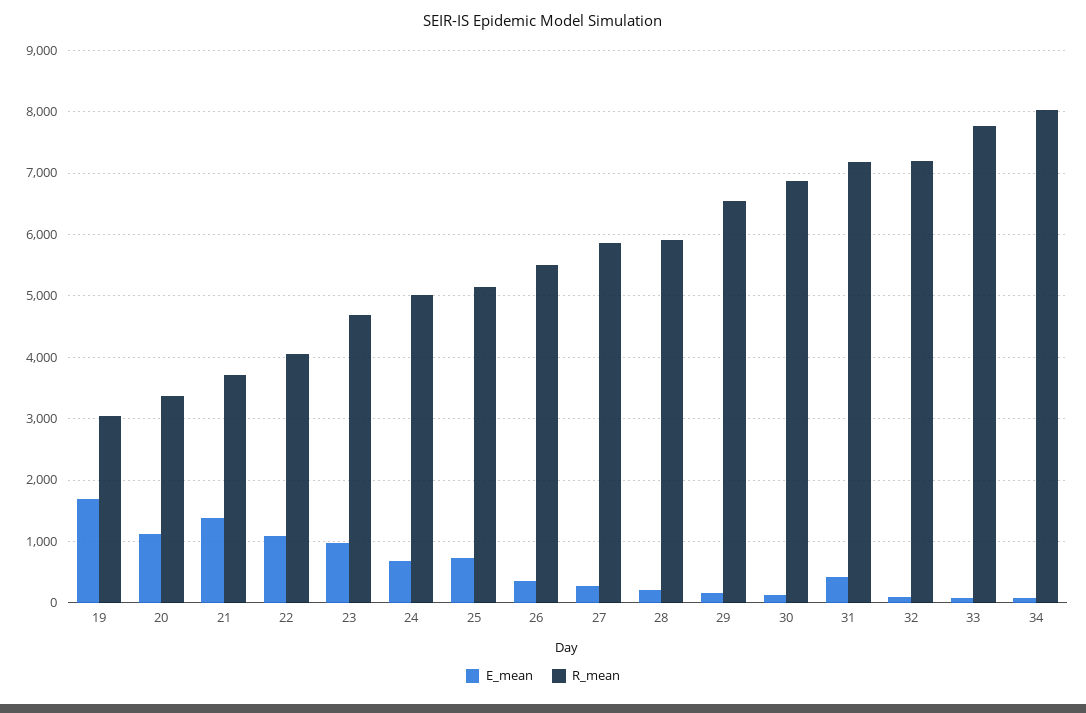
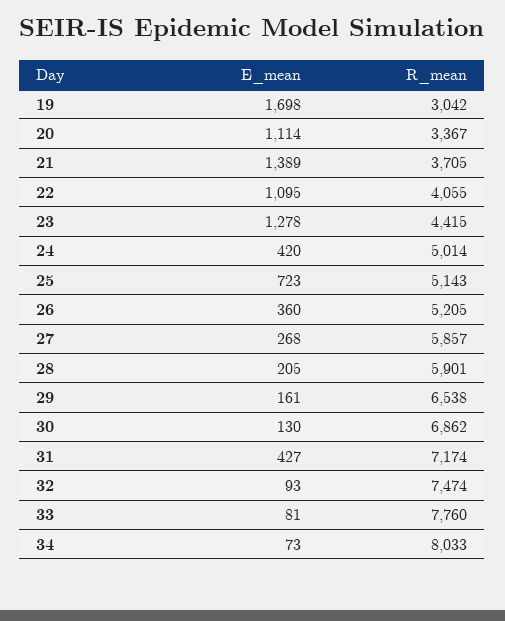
  {
    "E_mean": {
      "19": 1698,
      "20": 1114,
      "21": 1389,
      "22": 1095,
-     "23": 1000,
+     "23": 1278,
-     "24": 700,
+     "24": 420,
      "25": 723,
      "26": 360,
      "27": 268,
      "28": 205,
      "29": 161,
      "30": 130,
      "31": 427,
      "32": 93,
      "33": 81,
      "34": 73
    },
    "R_mean": {
      "19": 3042,
      "20": 3367,
      "21": 3705,
      "22": 4055,
-     "23": 4700,
+     "23": 4415,
      "24": 5014,
      "25": 5143,
-     "26": 5500,
+     "26": 5205,
      "27": 5857,
      "28": 5901,
      "29": 6538,
      "30": 6862,
      "31": 7174,
-     "32": 7200,
+     "32": 7474,
      "33": 7760,
      "34": 8033
    }
  }

